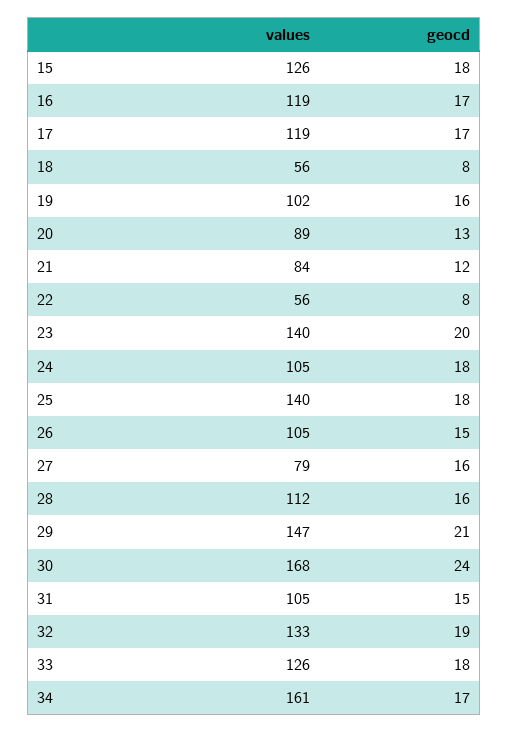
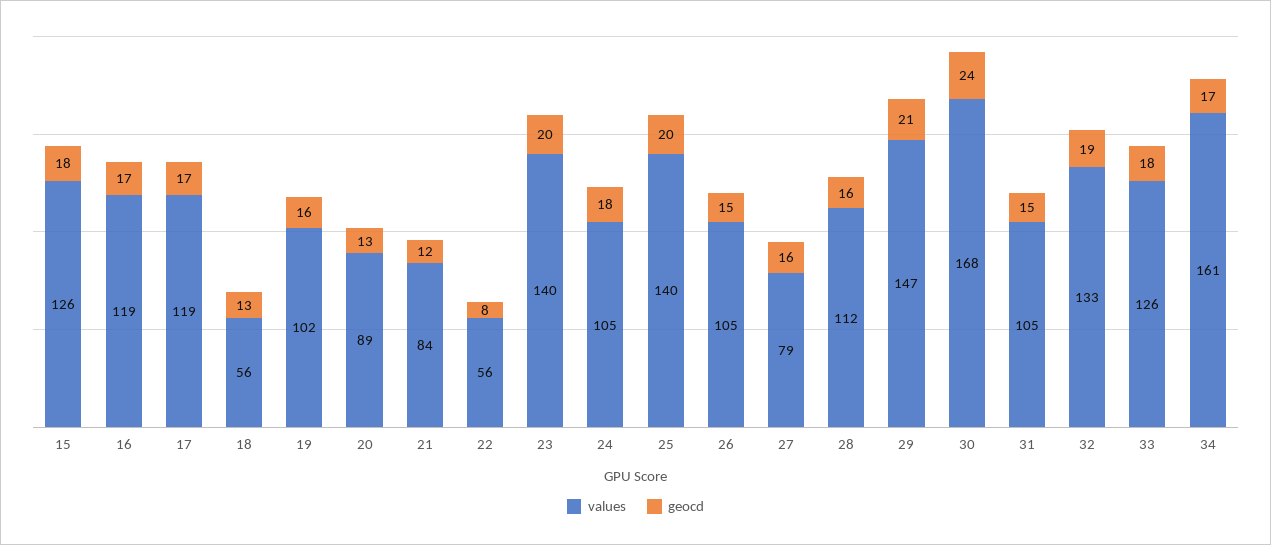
  {
    "values": {
      "15": 126,
      "16": 119,
      "17": 119,
      "18": 56,
      "19": 102,
      "20": 89,
      "21": 84,
      "22": 56,
      "23": 140,
      "24": 105,
      "25": 140,
      "26": 105,
      "27": 79,
      "28": 112,
      "29": 147,
      "30": 168,
      "31": 105,
      "32": 133,
      "33": 126,
      "34": 161
    },
    "geocd": {
      "15": 18,
      "16": 17,
      "17": 17,
-     "18": 8,
+     "18": 13,
      "19": 16,
      "20": 13,
      "21": 12,
      "22": 8,
      "23": 20,
      "24": 18,
-     "25": 18,
+     "25": 20,
      "26": 15,
      "27": 16,
      "28": 16,
      "29": 21,
      "30": 24,
      "31": 15,
      "32": 19,
      "33": 18,
      "34": 17
    }
  }

